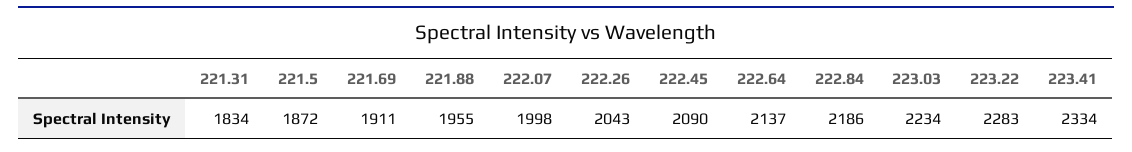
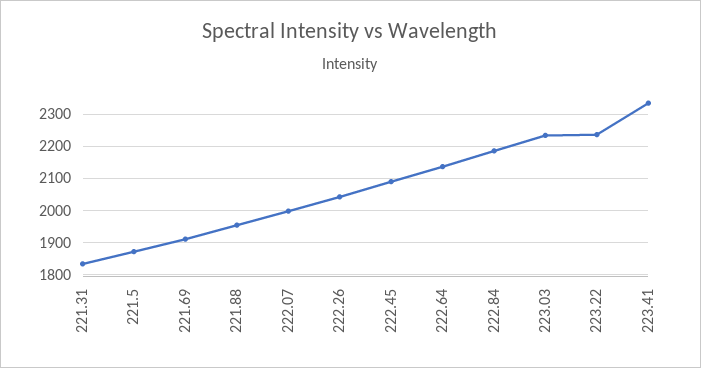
  {
    "221.31": 1834,
    "221.5": 1872,
    "221.69": 1911,
    "221.88": 1955,
    "222.07": 1998,
    "222.26": 2043,
    "222.45": 2090,
    "222.64": 2137,
    "222.84": 2186,
    "223.03": 2234,
-   "223.22": 2283,
+   "223.22": 2240,
    "223.41": 2334
  }

